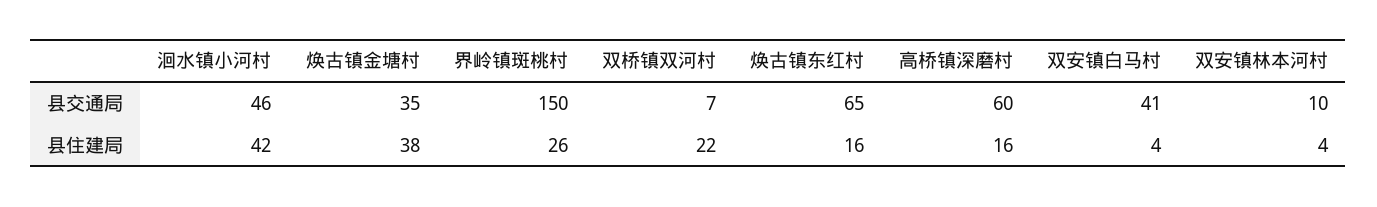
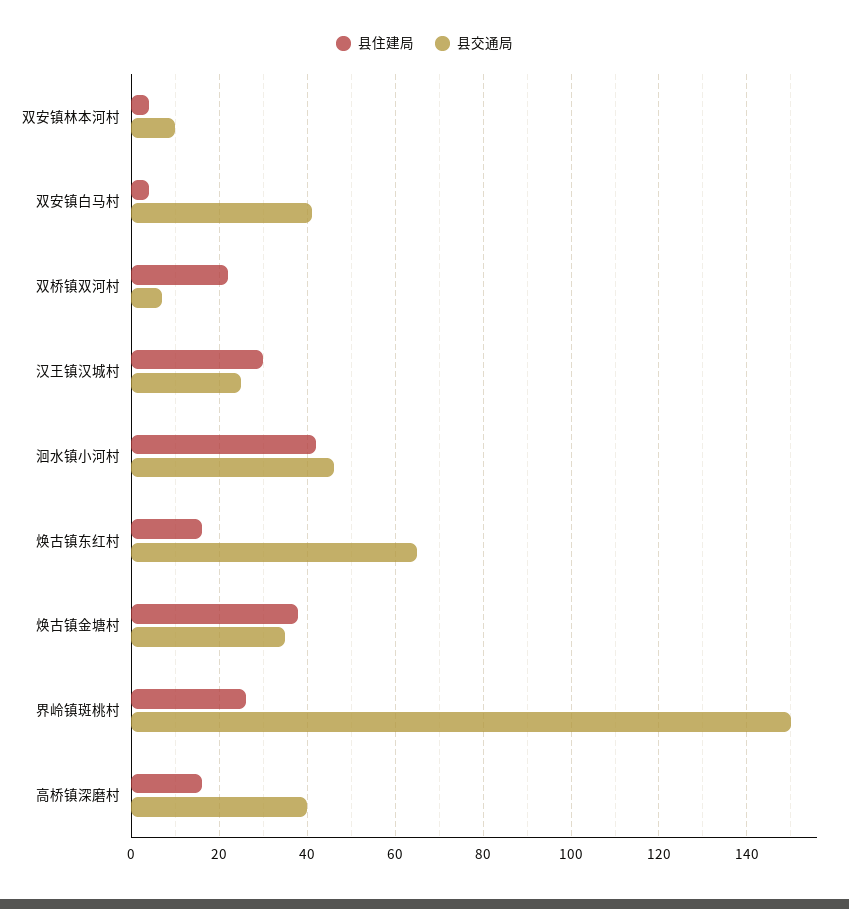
  {
    "县交通局": {
      "洄水镇小河村": 46,
      "焕古镇金塘村": 35,
      "界岭镇斑桃村": 150,
      "双桥镇双河村": 7,
      "焕古镇东红村": 65,
-     "高桥镇深磨村": 60,
+     "高桥镇深磨村": 40,
      "双安镇白马村": 41,
-     "双安镇林本河村": 10
+     "双安镇林本河村": 10,
+     "汉王镇汉城村": 25
    },
    "县住建局": {
      "洄水镇小河村": 42,
      "焕古镇金塘村": 38,
      "界岭镇斑桃村": 26,
      "双桥镇双河村": 22,
      "焕古镇东红村": 16,
      "高桥镇深磨村": 16,
      "双安镇白马村": 4,
-     "双安镇林本河村": 4
+     "双安镇林本河村": 4,
+     "汉王镇汉城村": 30
    }
  }

